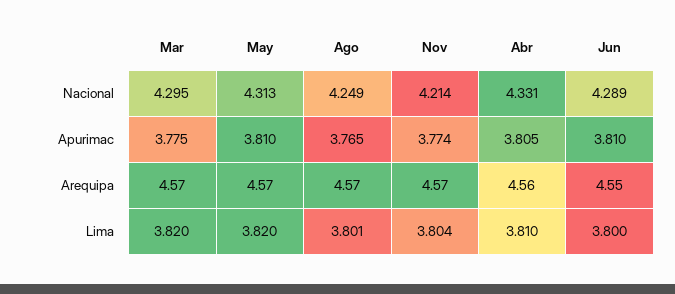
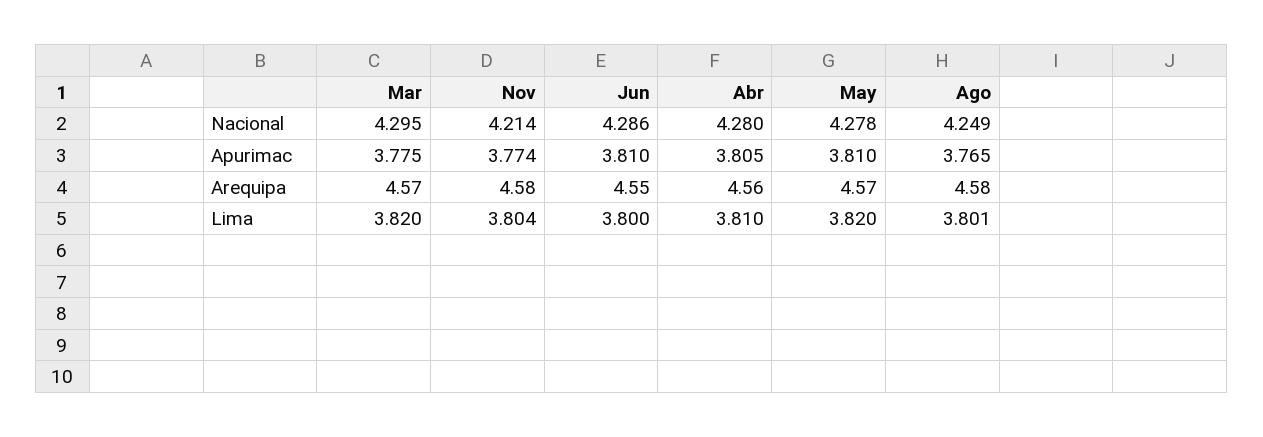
  {
    "Mar": {
      "Nacional": 4.295,
      "Apurimac": 3.775,
      "Arequipa": 4.57,
      "Lima": 3.82
    },
    "May": {
-     "Nacional": 4.313,
+     "Nacional": 4.278,
      "Apurimac": 3.81,
      "Arequipa": 4.57,
      "Lima": 3.82
    },
    "Ago": {
      "Nacional": 4.249,
      "Apurimac": 3.765,
-     "Arequipa": 4.57,
+     "Arequipa": 4.58,
      "Lima": 3.801
    },
    "Nov": {
      "Nacional": 4.214,
      "Apurimac": 3.774,
-     "Arequipa": 4.57,
+     "Arequipa": 4.58,
      "Lima": 3.804
    },
    "Abr": {
-     "Nacional": 4.331,
+     "Nacional": 4.28,
      "Apurimac": 3.805,
      "Arequipa": 4.56,
      "Lima": 3.81
    },
    "Jun": {
-     "Nacional": 4.289,
+     "Nacional": 4.286,
      "Apurimac": 3.81,
      "Arequipa": 4.55,
      "Lima": 3.8
    }
  }

